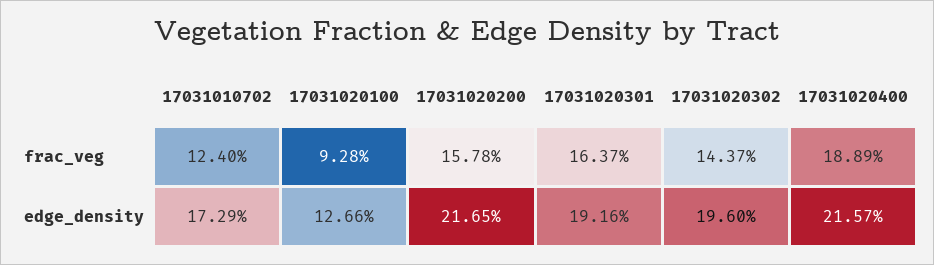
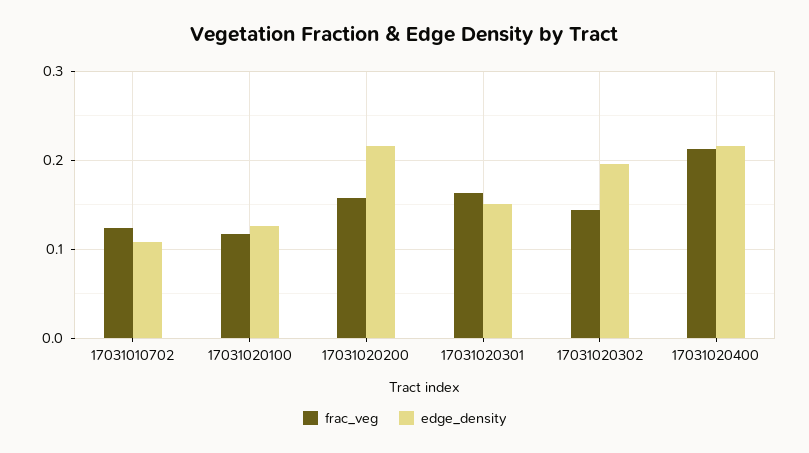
  {
    "frac_veg": {
      "17031010702": 0.124,
-     "17031020100": 0.0928,
+     "17031020100": 0.12,
      "17031020200": 0.1578,
      "17031020301": 0.1637,
      "17031020302": 0.1437,
-     "17031020400": 0.1889
+     "17031020400": 0.21
    },
    "edge_density": {
-     "17031010702": 0.1729,
+     "17031010702": 0.11,
      "17031020100": 0.1266,
      "17031020200": 0.2165,
-     "17031020301": 0.1916,
+     "17031020301": 0.15,
      "17031020302": 0.196,
      "17031020400": 0.2157
    }
  }

